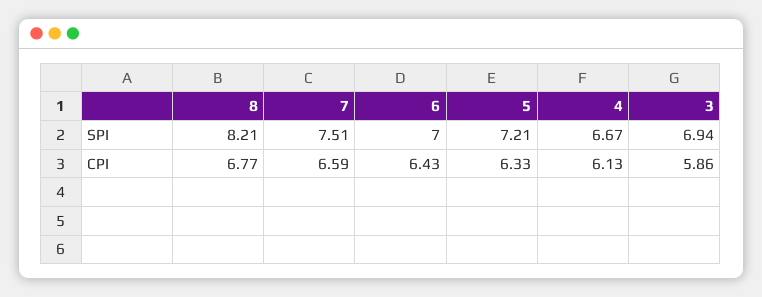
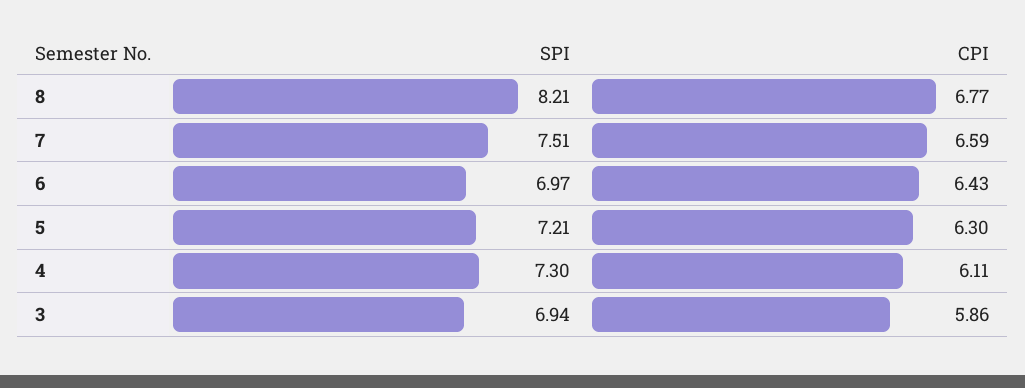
  {
    "8": {
      "SPI": 8.21,
      "CPI": 6.77
    },
    "7": {
      "SPI": 7.51,
      "CPI": 6.59
    },
    "6": {
-     "SPI": 7,
+     "SPI": 6.97,
      "CPI": 6.43
    },
    "5": {
      "SPI": 7.21,
-     "CPI": 6.33
+     "CPI": 6.3
    },
    "4": {
-     "SPI": 6.67,
+     "SPI": 7.3,
-     "CPI": 6.13
+     "CPI": 6.11
    },
    "3": {
      "SPI": 6.94,
      "CPI": 5.86
    }
  }

